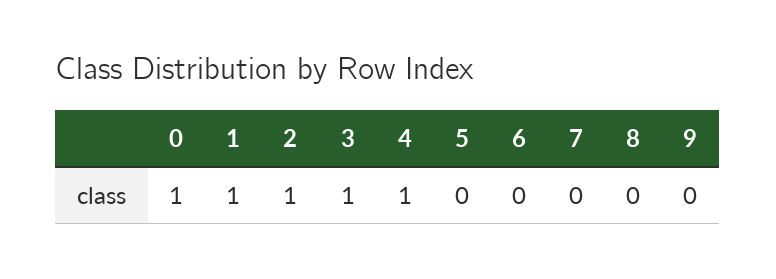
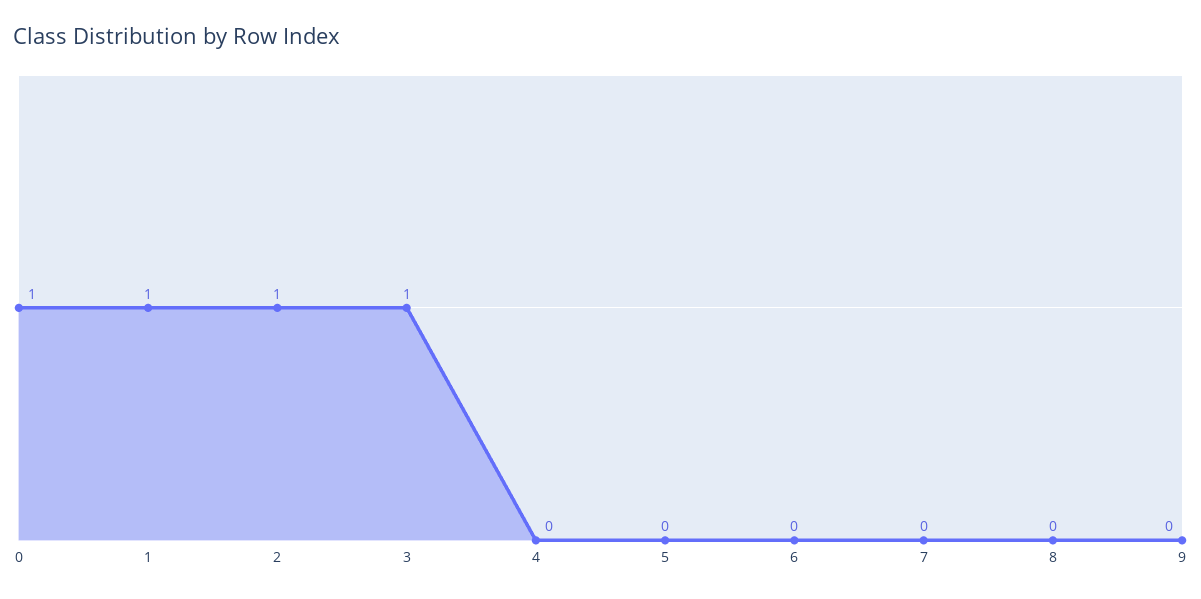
  {
    "0": 1,
    "1": 1,
    "2": 1,
    "3": 1,
-   "4": 1,
+   "4": 0,
    "5": 0,
    "6": 0,
    "7": 0,
    "8": 0,
    "9": 0
  }

